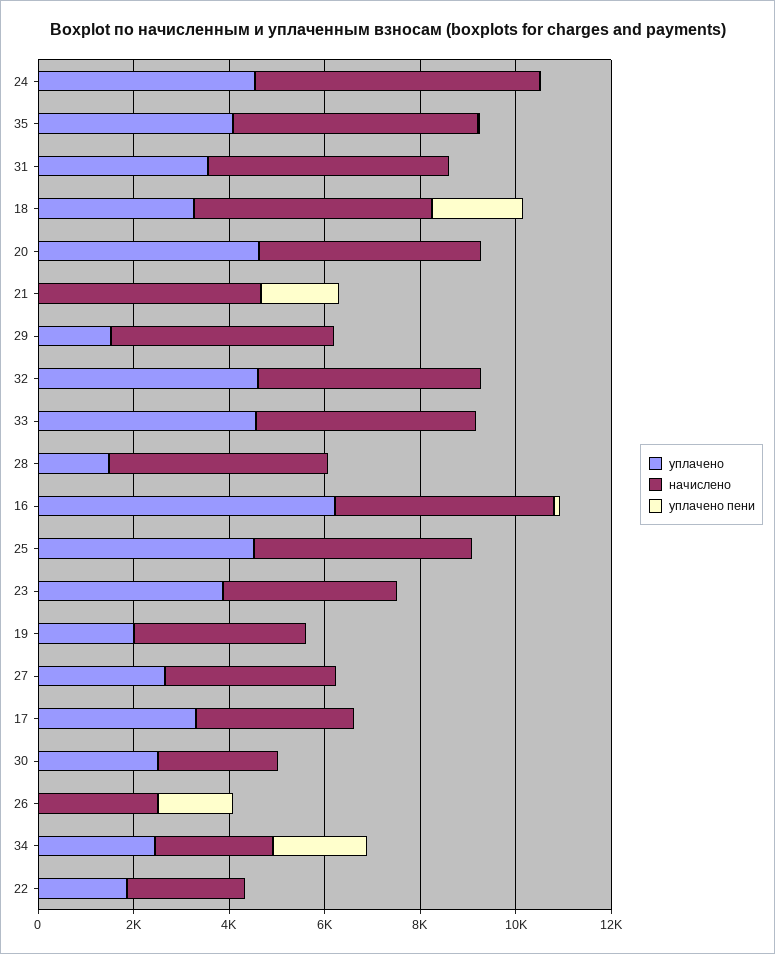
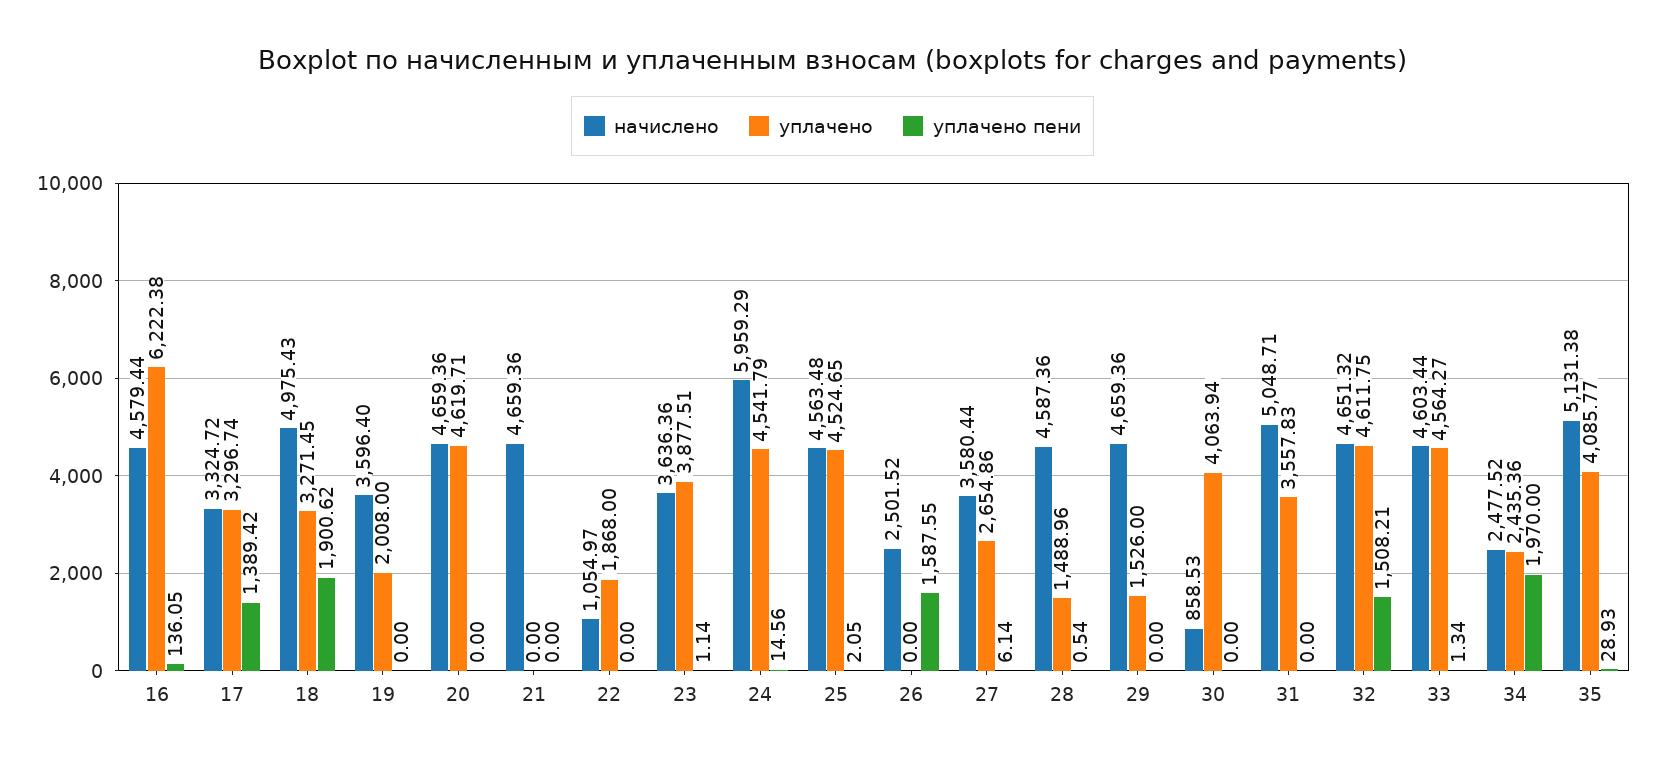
  {
    "уплачено": {
      "24": 4541.79,
      "35": 4085.77,
      "31": 3557.83,
      "18": 3271.45,
      "20": 4619.71,
      "21": 0,
      "29": 1526,
      "32": 4611.75,
      "33": 4564.27,
      "28": 1488.96,
      "16": 6222.38,
      "25": 4524.65,
      "23": 3877.51,
      "19": 2008,
      "27": 2654.86,
      "17": 3296.74,
-     "30": 2500,
+     "30": 4063.94,
      "26": 0,
      "34": 2435.36,
      "22": 1868
    },
    "начислено": {
      "24": 5959.29,
      "35": 5131.38,
      "31": 5048.71,
      "18": 4975.43,
      "20": 4659.36,
      "21": 4659.36,
      "29": 4659.36,
      "32": 4651.32,
      "33": 4603.44,
      "28": 4587.36,
      "16": 4579.44,
      "25": 4563.48,
      "23": 3636.36,
      "19": 3596.4,
      "27": 3580.44,
      "17": 3324.72,
-     "30": 2500,
+     "30": 858.53,
      "26": 2501.52,
      "34": 2477.52,
-     "22": 2500
+     "22": 1054.97
    },
    "уплачено пени": {
      "24": 14.56,
      "35": 28.93,
      "31": 0,
      "18": 1900.62,
      "20": 0,
-     "21": 1500,
+     "21": 0,
      "29": 0,
-     "32": 0,
+     "32": 1508.21,
      "33": 1.34,
      "28": 0.54,
      "16": 136.05,
      "25": 2.05,
      "23": 1.14,
      "19": 0,
      "27": 6.14,
-     "17": 0,
+     "17": 1389.42,
      "30": 0,
      "26": 1587.55,
      "34": 1970,
      "22": 0
    }
  }

